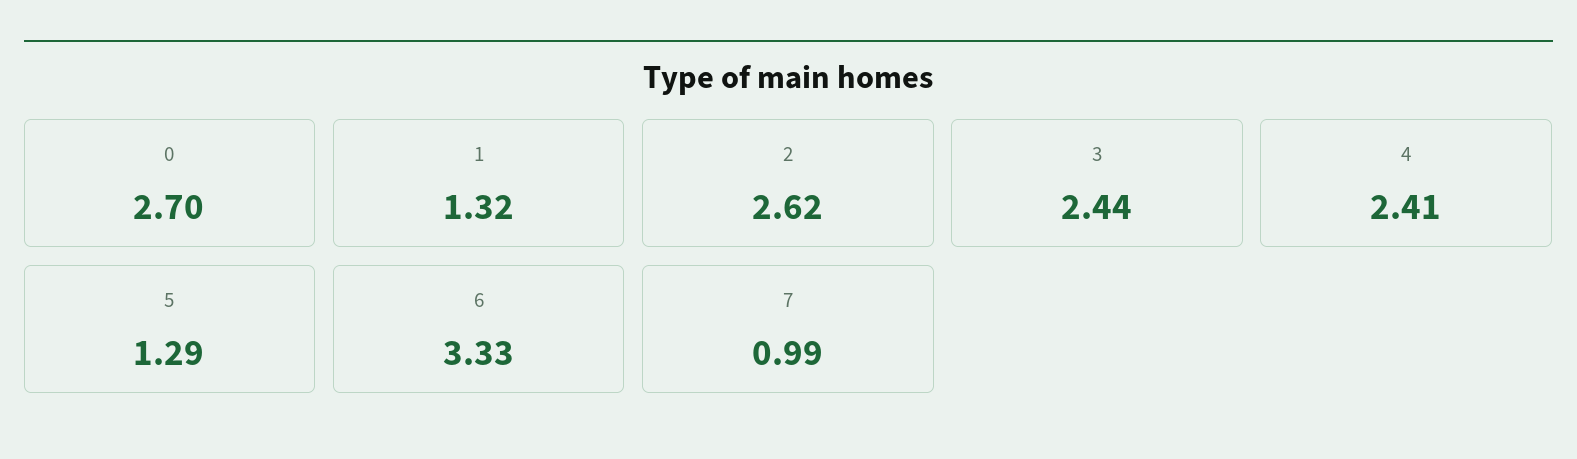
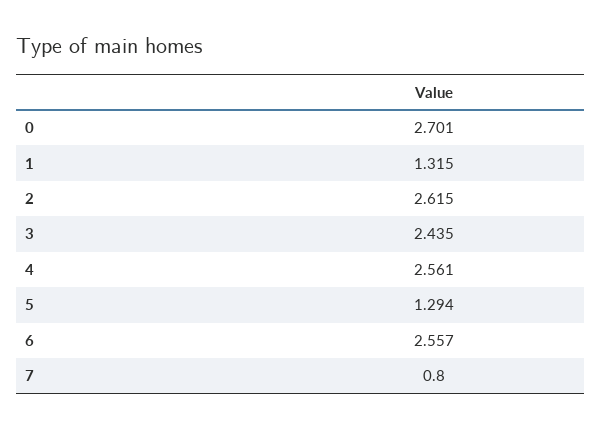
  {
    "0": 2.701,
    "1": 1.315,
    "2": 2.615,
    "3": 2.435,
-   "4": 2.41,
+   "4": 2.561,
    "5": 1.294,
-   "6": 3.33,
+   "6": 2.557,
-   "7": 0.99
+   "7": 0.8
  }

